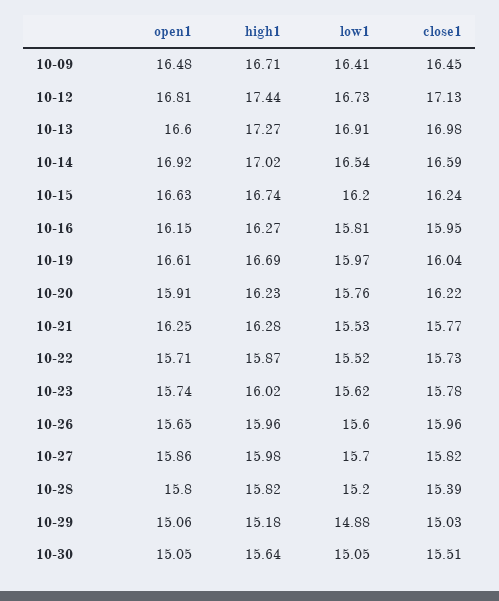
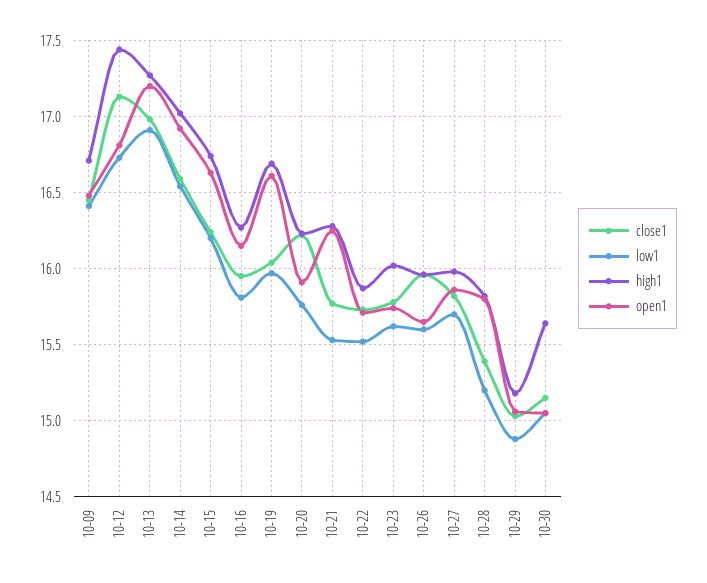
  {
    "open1": {
      "10-09": 16.48,
      "10-12": 16.81,
-     "10-13": 16.6,
+     "10-13": 17.2,
      "10-14": 16.92,
      "10-15": 16.63,
      "10-16": 16.15,
      "10-19": 16.61,
      "10-20": 15.91,
      "10-21": 16.25,
      "10-22": 15.71,
      "10-23": 15.74,
      "10-26": 15.65,
      "10-27": 15.86,
      "10-28": 15.8,
      "10-29": 15.06,
      "10-30": 15.05
    },
    "high1": {
      "10-09": 16.71,
      "10-12": 17.44,
      "10-13": 17.27,
      "10-14": 17.02,
      "10-15": 16.74,
      "10-16": 16.27,
      "10-19": 16.69,
      "10-20": 16.23,
      "10-21": 16.28,
      "10-22": 15.87,
      "10-23": 16.02,
      "10-26": 15.96,
      "10-27": 15.98,
      "10-28": 15.82,
      "10-29": 15.18,
      "10-30": 15.64
    },
    "low1": {
      "10-09": 16.41,
      "10-12": 16.73,
      "10-13": 16.91,
      "10-14": 16.54,
      "10-15": 16.2,
      "10-16": 15.81,
      "10-19": 15.97,
      "10-20": 15.76,
      "10-21": 15.53,
      "10-22": 15.52,
      "10-23": 15.62,
      "10-26": 15.6,
      "10-27": 15.7,
      "10-28": 15.2,
      "10-29": 14.88,
      "10-30": 15.05
    },
    "close1": {
      "10-09": 16.45,
      "10-12": 17.13,
      "10-13": 16.98,
      "10-14": 16.59,
      "10-15": 16.24,
      "10-16": 15.95,
      "10-19": 16.04,
      "10-20": 16.22,
      "10-21": 15.77,
      "10-22": 15.73,
      "10-23": 15.78,
      "10-26": 15.96,
      "10-27": 15.82,
      "10-28": 15.39,
      "10-29": 15.03,
-     "10-30": 15.51
+     "10-30": 15.15
    }
  }

